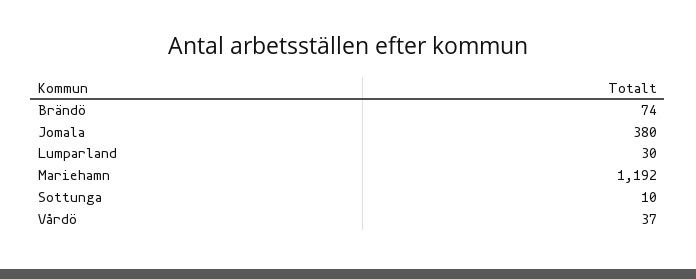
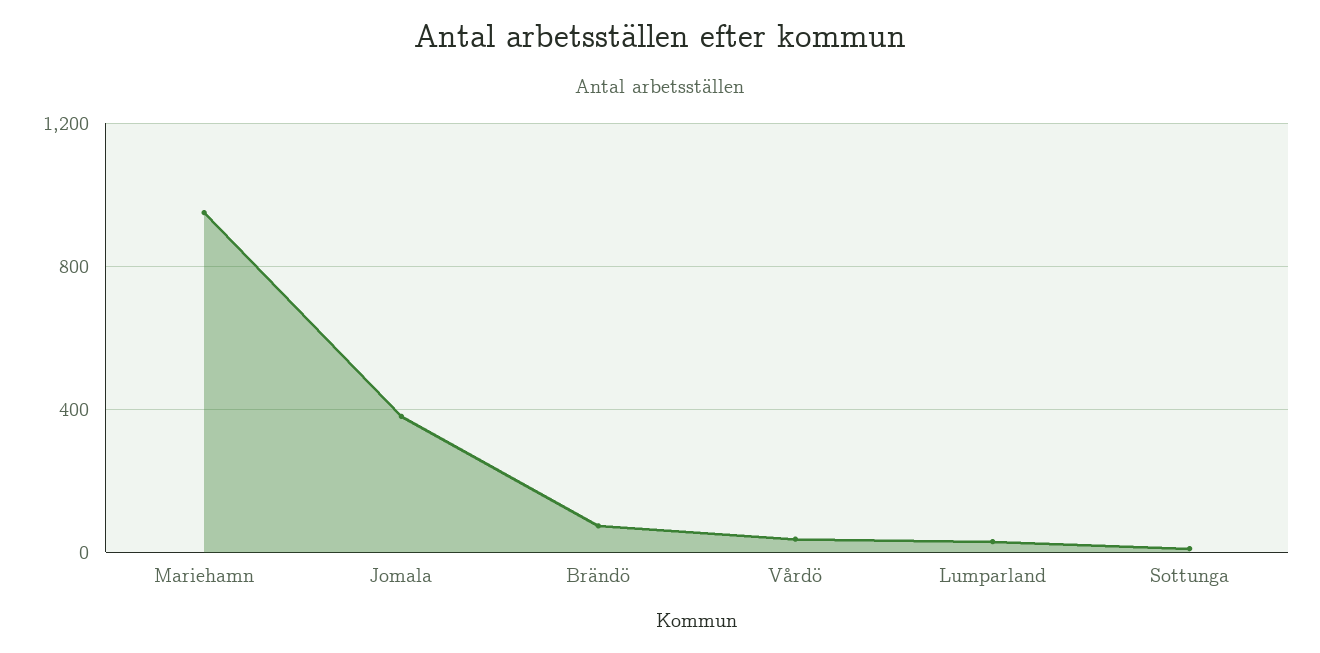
  {
    "Brändö": 74,
    "Jomala": 380,
    "Lumparland": 30,
-   "Mariehamn": 1192,
+   "Mariehamn": 950,
    "Sottunga": 10,
    "Vårdö": 37
  }

